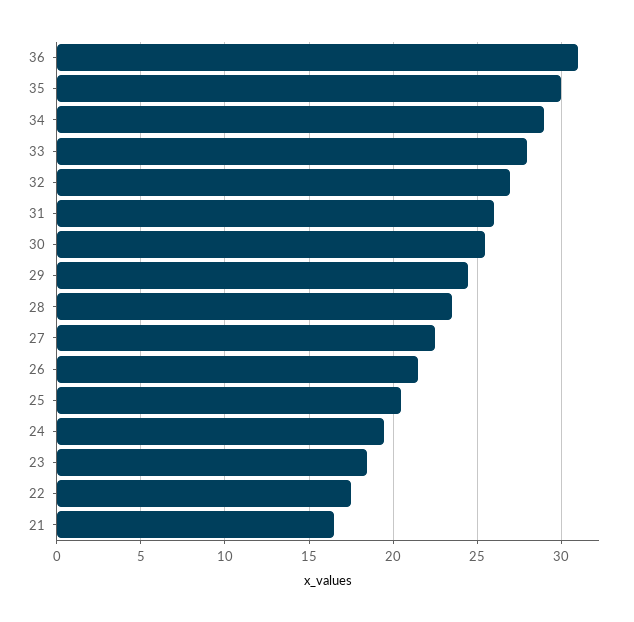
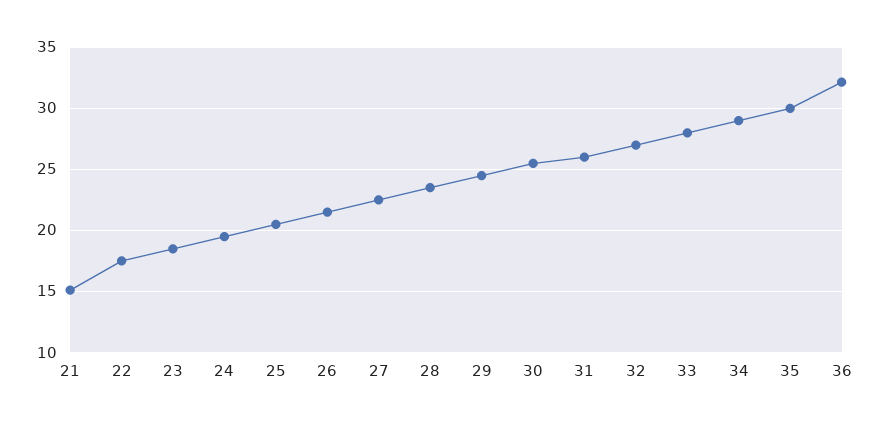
  {
-   "36": 31,
+   "36": 32,
    "35": 30,
    "34": 29,
    "33": 28,
    "32": 27,
    "31": 26,
    "30": 25.5,
    "29": 24.5,
    "28": 23.5,
    "27": 22.5,
    "26": 21.5,
    "25": 20.5,
    "24": 19.5,
    "23": 18.5,
    "22": 17.5,
-   "21": 16.5
+   "21": 15
  }

